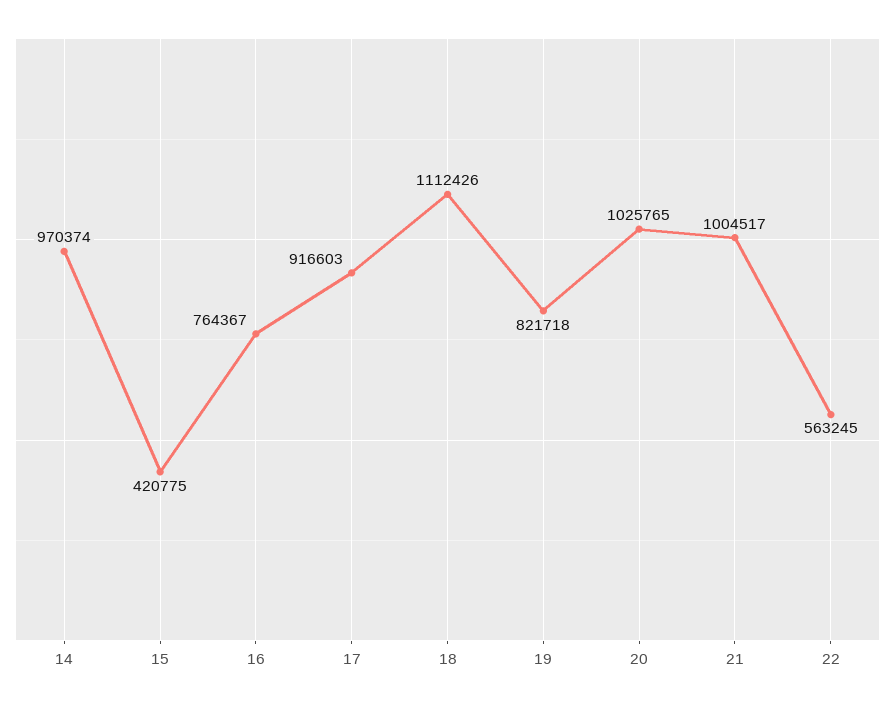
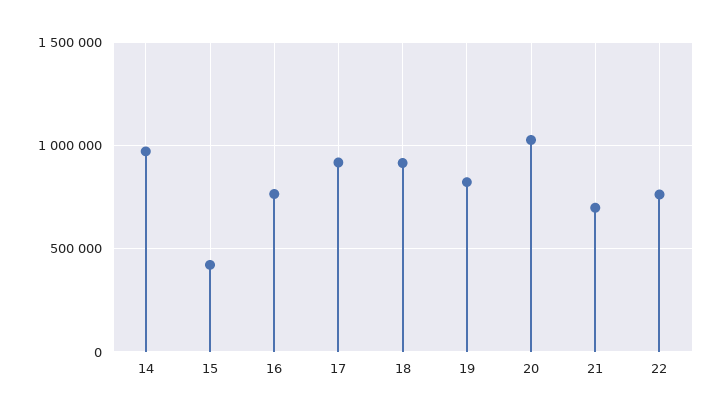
  {
    "14": 970374,
    "15": 420775,
    "16": 764367,
    "17": 916603,
-   "18": 1112426,
+   "18": 900000,
    "19": 821718,
    "20": 1025765,
-   "21": 1004517,
+   "21": 700000,
-   "22": 563245
+   "22": 750000
  }

